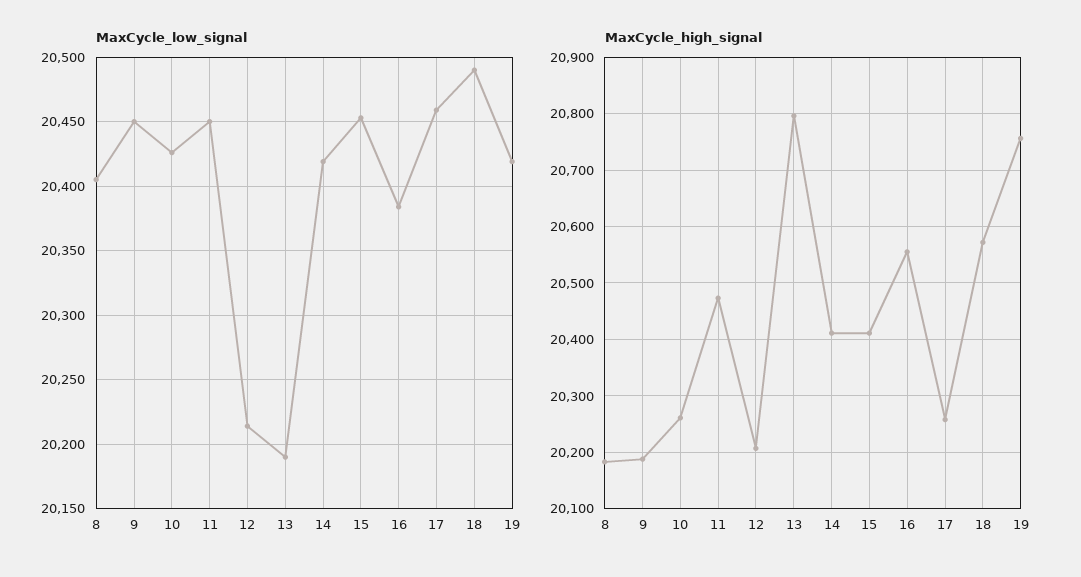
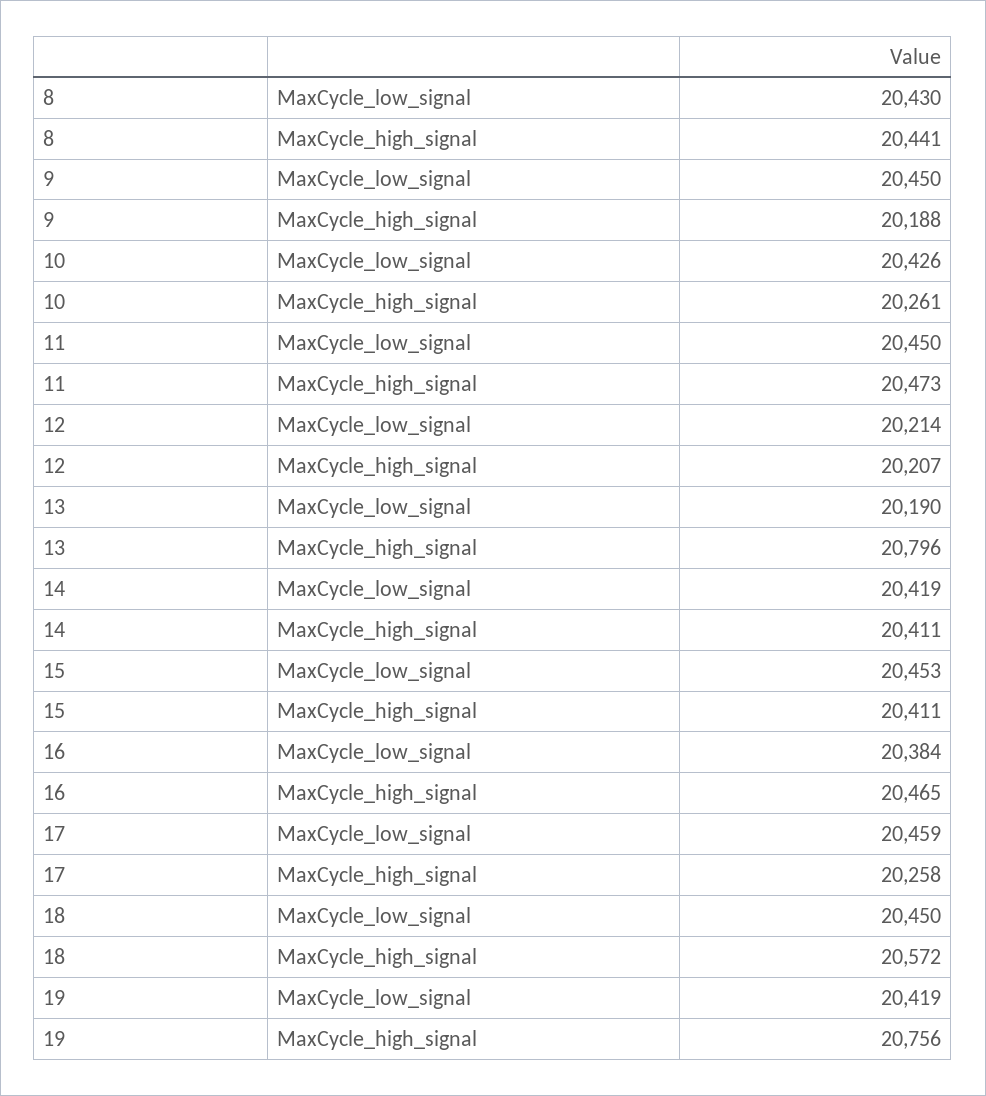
  {
    "MaxCycle_low_signal": {
-     "8": 20405,
+     "8": 20430,
      "9": 20450,
      "10": 20426,
      "11": 20450,
      "12": 20214,
      "13": 20190,
      "14": 20419,
      "15": 20453,
      "16": 20384,
      "17": 20459,
-     "18": 20490,
+     "18": 20450,
      "19": 20419
    },
    "MaxCycle_high_signal": {
-     "8": 20180,
+     "8": 20441,
      "9": 20188,
      "10": 20261,
      "11": 20473,
      "12": 20207,
      "13": 20796,
      "14": 20411,
      "15": 20411,
-     "16": 20560,
+     "16": 20465,
      "17": 20258,
      "18": 20572,
      "19": 20756
    }
  }

